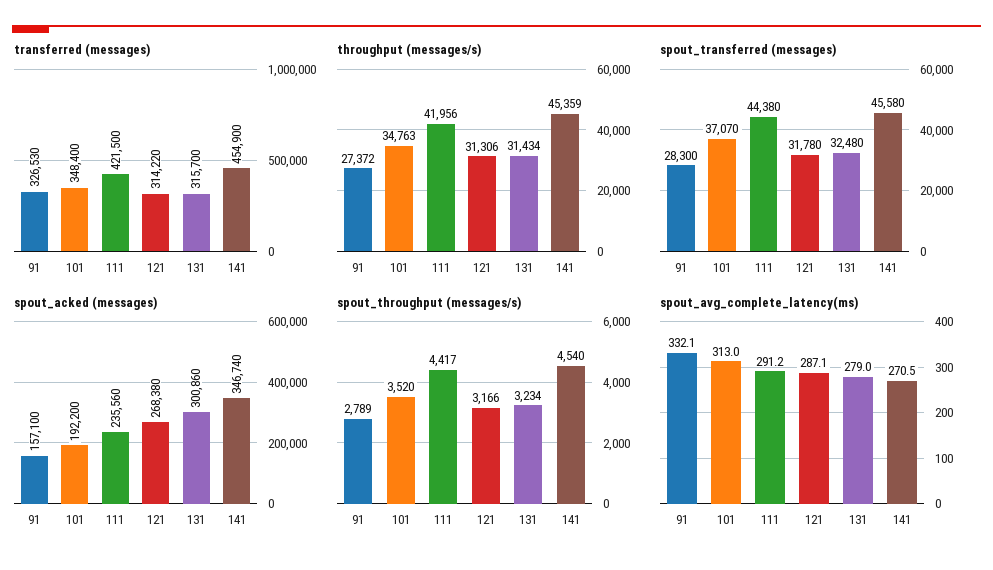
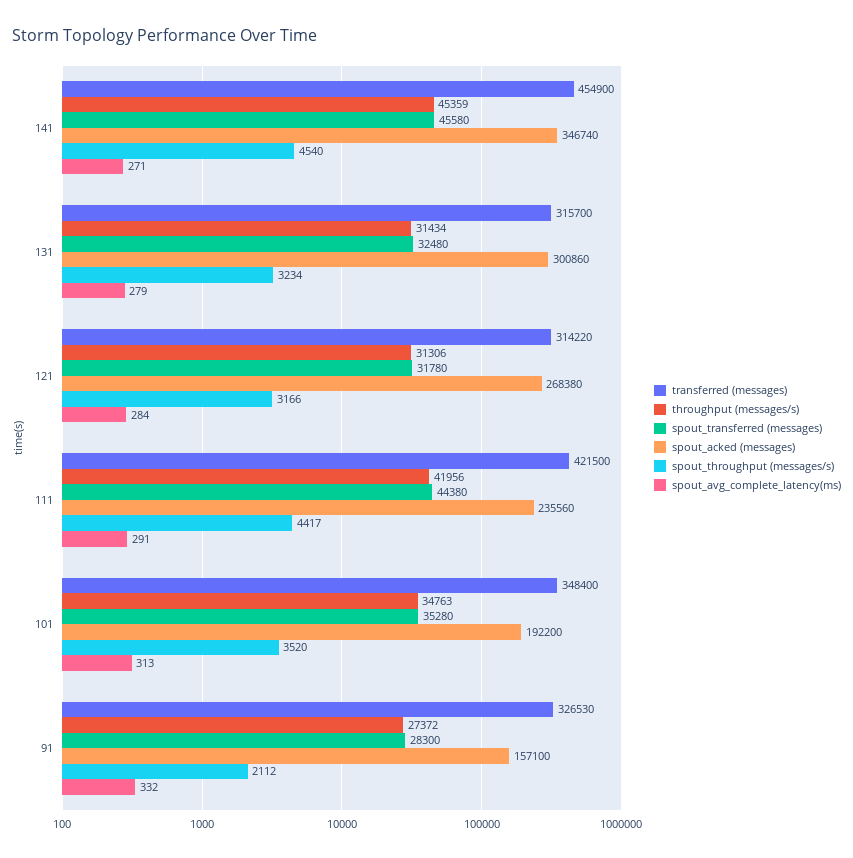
  {
    "transferred (messages)": {
      "91": 326530,
      "101": 348400,
      "111": 421500,
      "121": 314220,
      "131": 315700,
      "141": 454900
    },
    "throughput (messages/s)": {
      "91": 27372,
      "101": 34763,
      "111": 41956,
      "121": 31306,
      "131": 31434,
      "141": 45359
    },
    "spout_transferred (messages)": {
      "91": 28300,
-     "101": 37070,
+     "101": 35280,
      "111": 44380,
      "121": 31780,
      "131": 32480,
      "141": 45580
    },
    "spout_acked (messages)": {
      "91": 157100,
      "101": 192200,
      "111": 235560,
      "121": 268380,
      "131": 300860,
      "141": 346740
    },
    "spout_throughput (messages/s)": {
-     "91": 2789,
+     "91": 2112,
      "101": 3520,
      "111": 4417,
      "121": 3166,
      "131": 3234,
      "141": 4540
    },
    "spout_avg_complete_latency(ms)": {
      "91": 332.1,
      "101": 313,
      "111": 291.2,
-     "121": 287.1,
+     "121": 284,
      "131": 279,
      "141": 270.5
    }
  }

